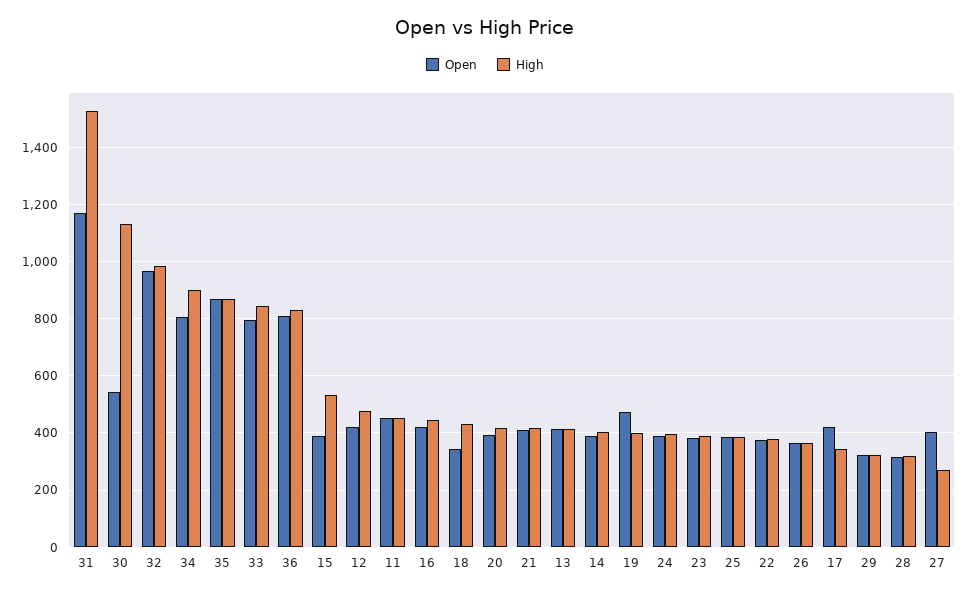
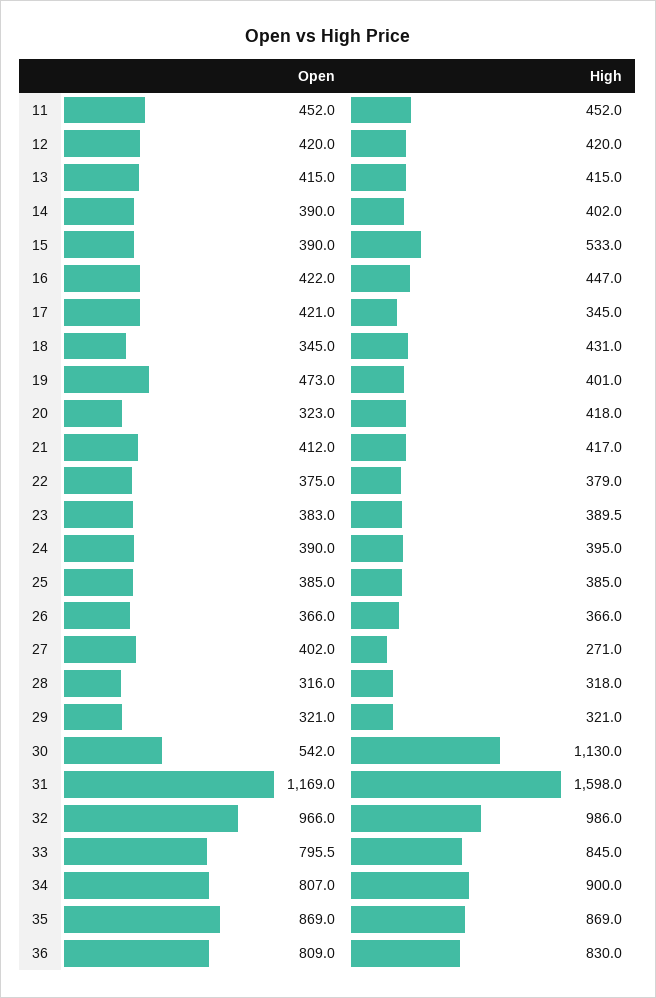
  {
    "Open": {
      "31": 1169,
      "30": 542,
      "32": 966,
      "34": 807,
      "35": 869,
      "33": 795.5,
      "36": 809,
      "15": 390,
      "12": 420,
      "11": 452,
      "16": 422,
      "18": 345,
-     "20": 400,
+     "20": 323,
      "21": 412,
      "13": 415,
      "14": 390,
      "19": 473,
      "24": 390,
      "23": 383,
      "25": 385,
      "22": 375,
      "26": 366,
      "17": 421,
      "29": 321,
      "28": 316,
      "27": 402
    },
    "High": {
-     "31": 1525,
+     "31": 1598,
      "30": 1130,
      "32": 986,
      "34": 900,
      "35": 869,
      "33": 845,
      "36": 830,
      "15": 533,
-     "12": 475,
+     "12": 420,
      "11": 452,
      "16": 447,
      "18": 431,
      "20": 418,
      "21": 417,
      "13": 415,
      "14": 402,
      "19": 401,
      "24": 395,
      "23": 389.5,
      "25": 385,
      "22": 379,
      "26": 366,
      "17": 345,
      "29": 321,
      "28": 318,
      "27": 271
    }
  }

